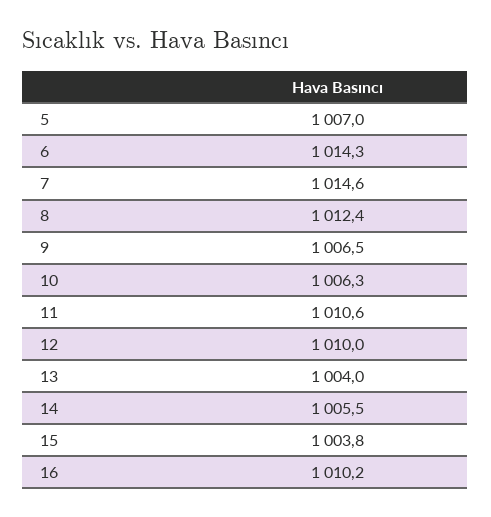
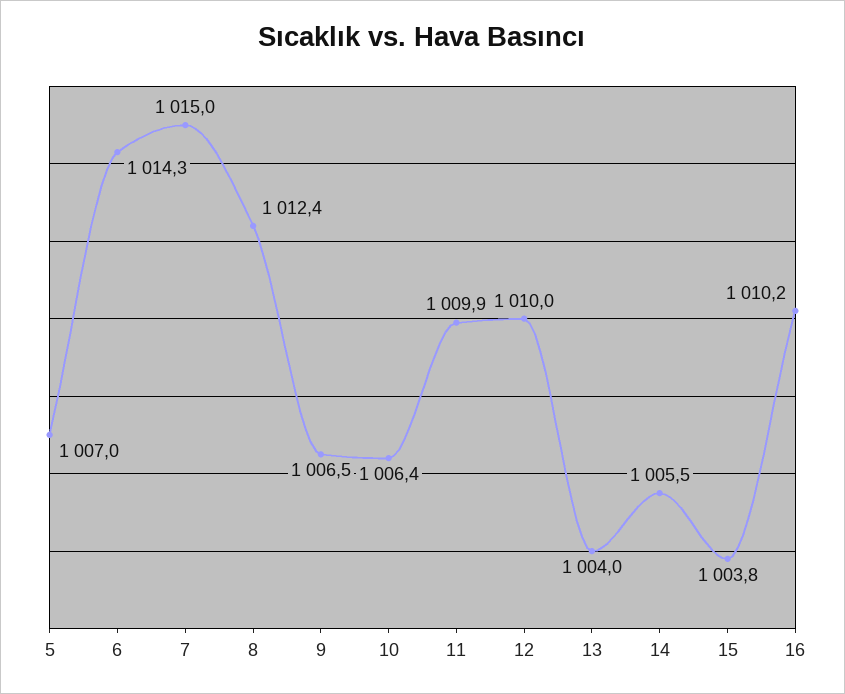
  {
    "5": 1007,
    "6": 1014.3,
-   "7": 1014.6,
+   "7": 1015,
    "8": 1012.4,
    "9": 1006.5,
-   "10": 1006.3,
+   "10": 1006.4,
-   "11": 1010.6,
+   "11": 1009.9,
    "12": 1010,
    "13": 1004,
    "14": 1005.5,
    "15": 1003.8,
    "16": 1010.2
  }

